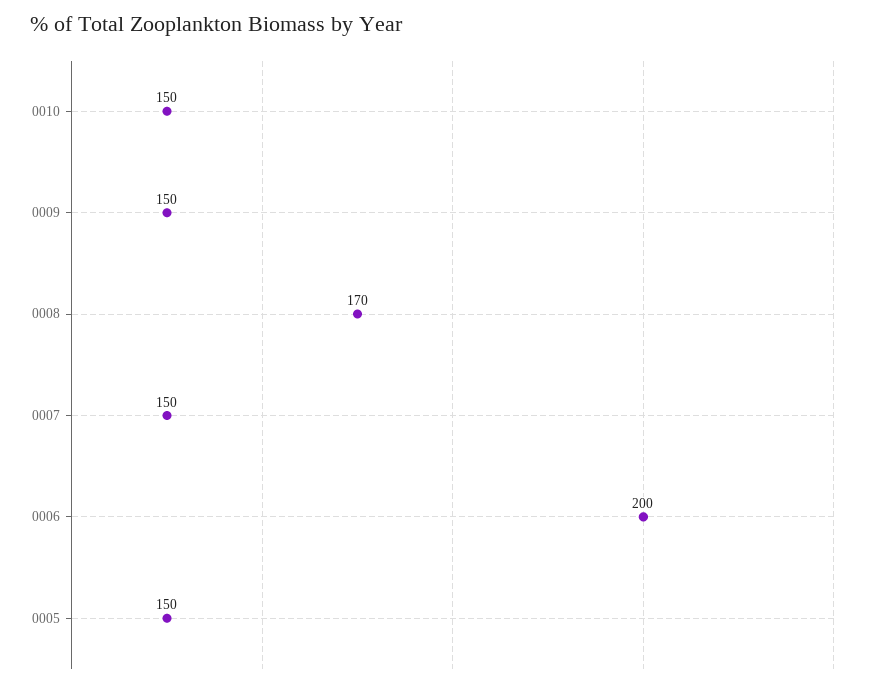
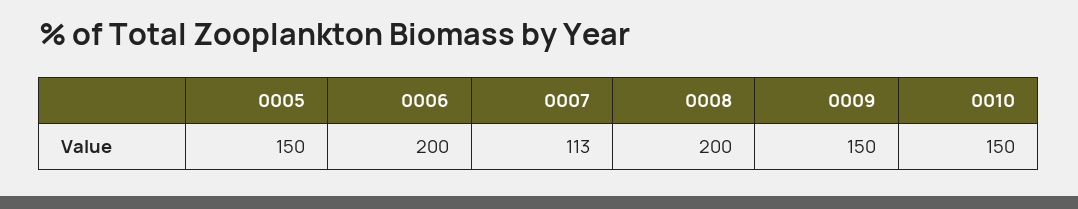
  {
    "0010": 150,
    "0009": 150,
-   "0008": 170,
+   "0008": 200,
-   "0007": 150,
+   "0007": 113,
    "0006": 200,
    "0005": 150
  }

